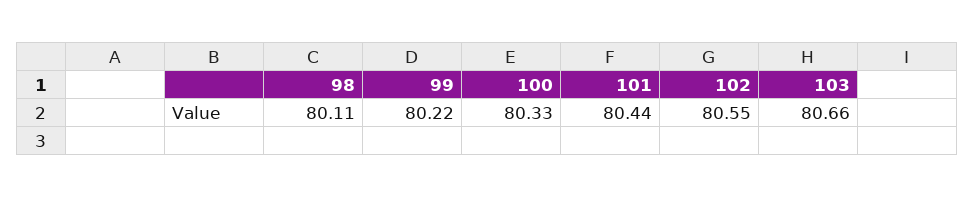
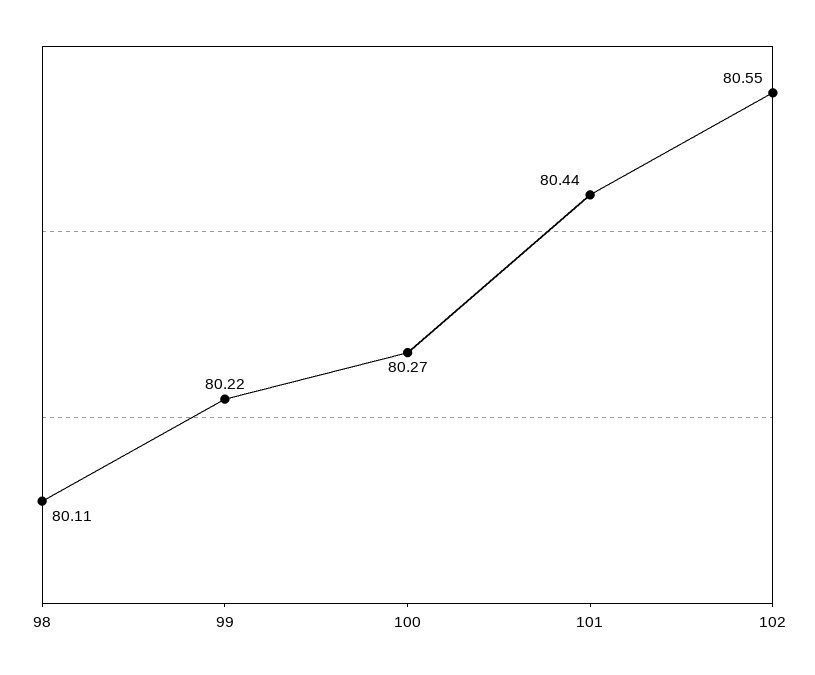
  {
    "98": 80.11,
    "99": 80.22,
-   "100": 80.33,
+   "100": 80.27,
    "101": 80.44,
-   "102": 80.55,
+   "102": 80.55
-   "103": 80.66
  }

